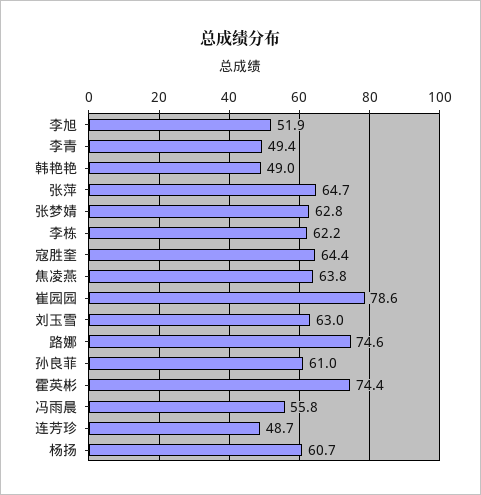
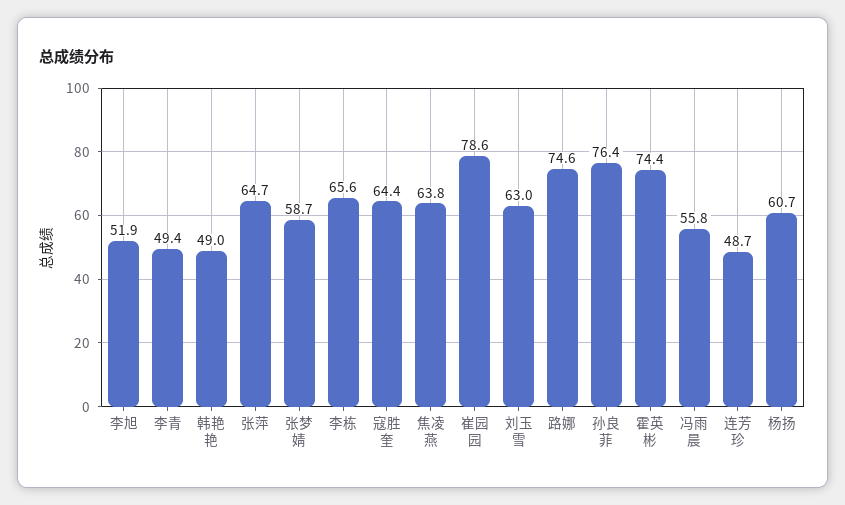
  {
    "李旭": 51.9,
    "李青": 49.4,
    "韩艳艳": 49,
    "张萍": 64.7,
-   "张梦婧": 62.8,
+   "张梦婧": 58.7,
-   "李栋": 62.2,
+   "李栋": 65.6,
    "寇胜奎": 64.4,
    "焦凌燕": 63.8,
    "崔园园": 78.6,
    "刘玉雪": 63,
    "路娜": 74.6,
-   "孙良菲": 61,
+   "孙良菲": 76.4,
    "霍英彬": 74.4,
    "冯雨晨": 55.8,
    "连芳珍": 48.7,
    "杨扬": 60.7
  }

